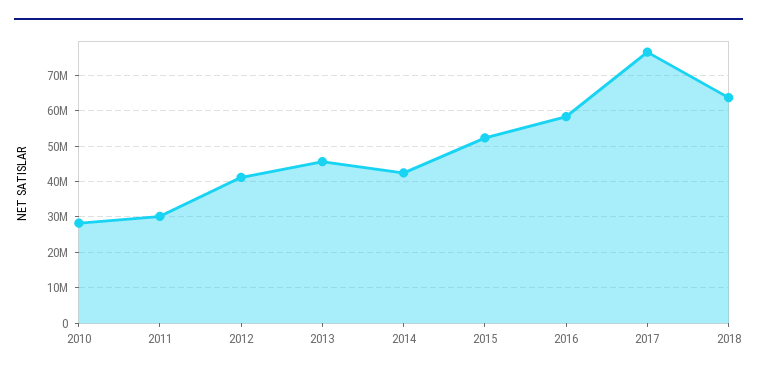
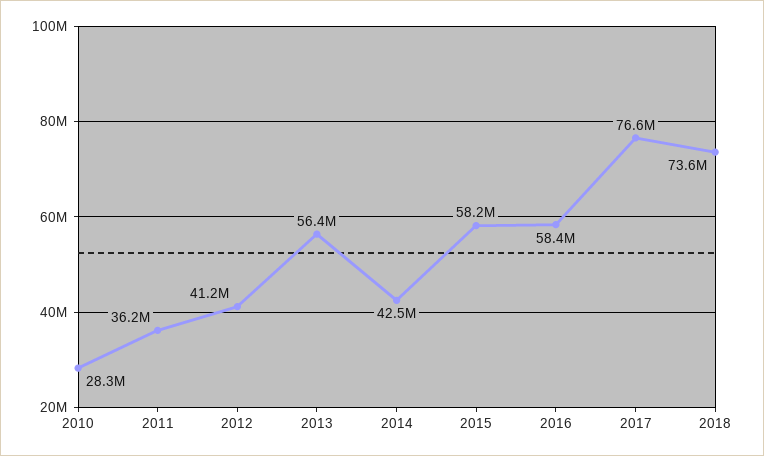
  {
    "2010": 28300000,
-   "2011": 30000000,
+   "2011": 36200000,
    "2012": 41200000,
-   "2013": 46000000,
+   "2013": 56400000,
    "2014": 42500000,
-   "2015": 52000000,
+   "2015": 58200000,
    "2016": 58400000,
    "2017": 76600000,
-   "2018": 64000000
+   "2018": 73600000
  }

